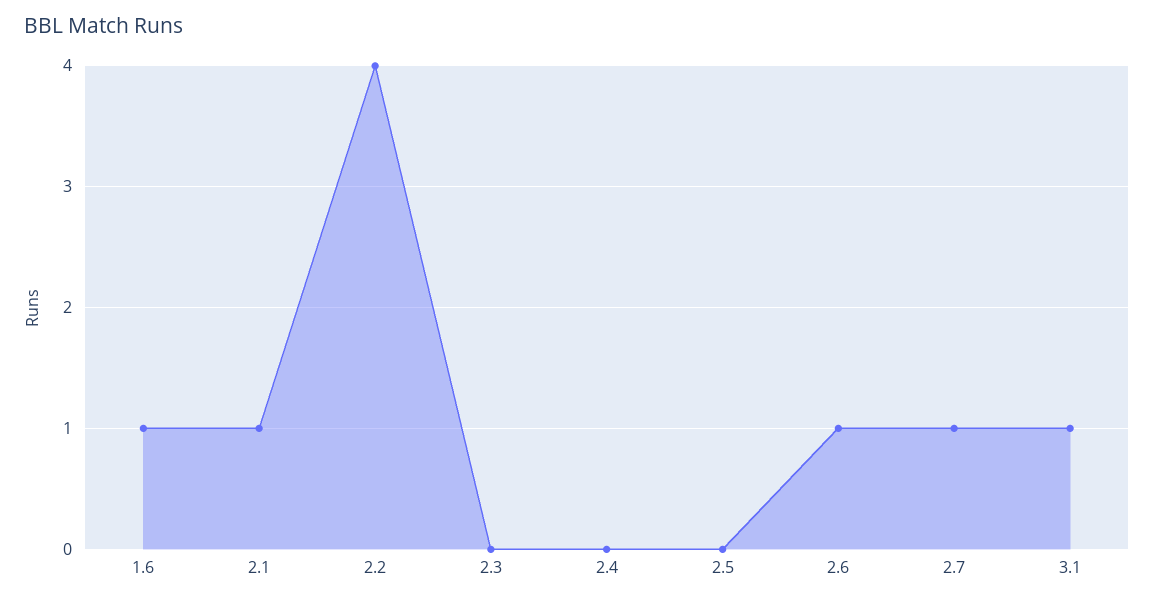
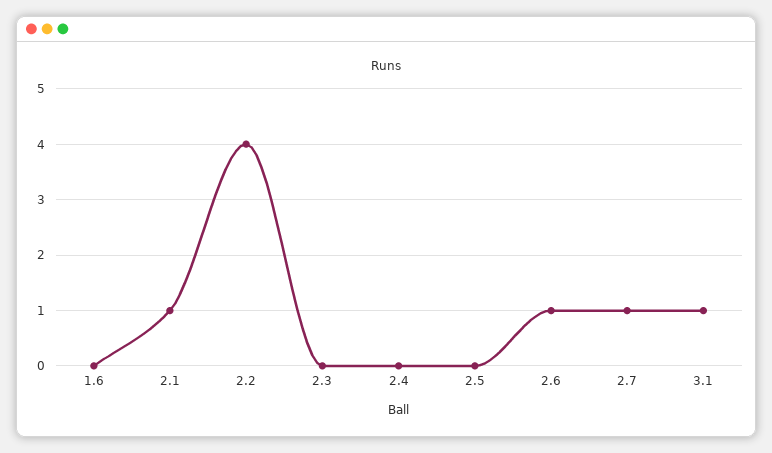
  {
-   "1.6": 1,
+   "1.6": 0,
    "2.1": 1,
    "2.2": 4,
    "2.3": 0,
    "2.4": 0,
    "2.5": 0,
    "2.6": 1,
    "2.7": 1,
    "3.1": 1
  }

